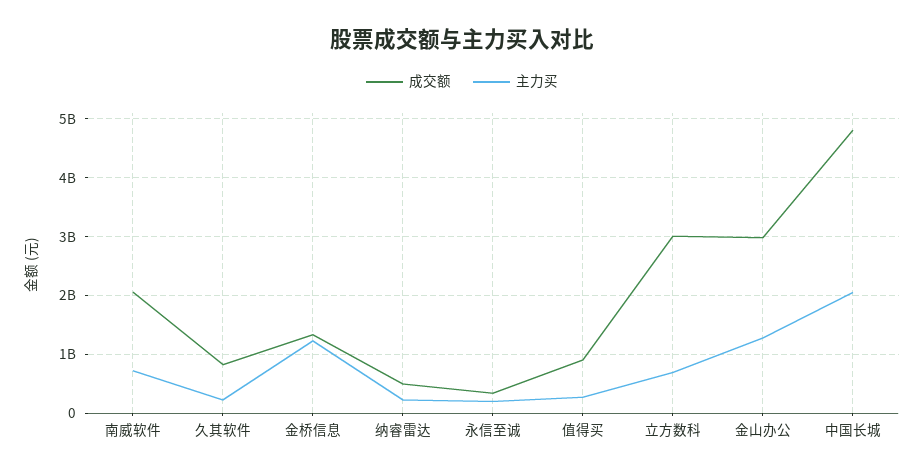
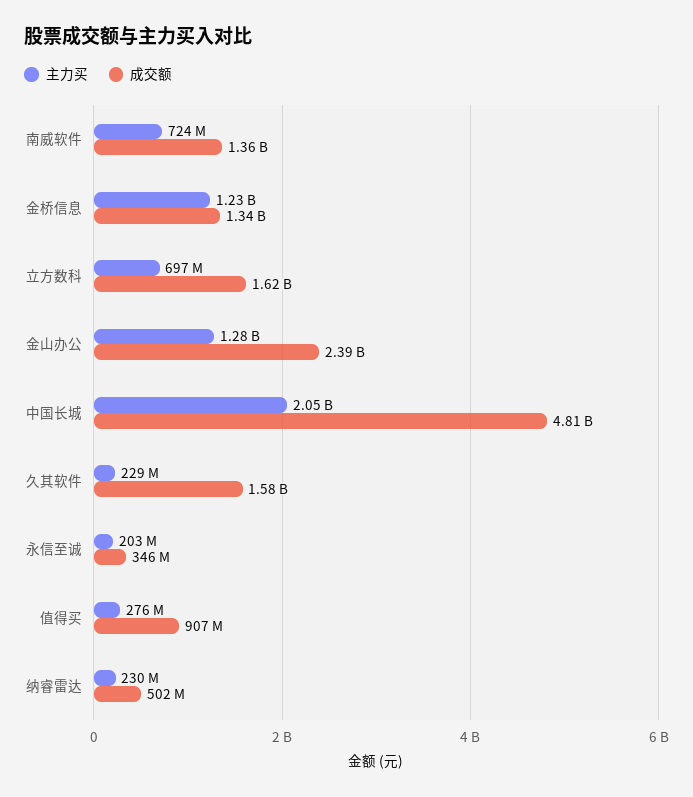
  {
    "成交额": {
-     "南威软件": 2000000000,
+     "南威软件": 1360000000,
-     "久其软件": 800000000,
+     "久其软件": 1580000000,
      "金桥信息": 1340000000,
      "纳睿雷达": 502000000,
      "永信至诚": 346000000,
      "值得买": 907000000,
-     "立方数科": 3000000000,
+     "立方数科": 1620000000,
-     "金山办公": 3000000000,
+     "金山办公": 2390000000,
      "中国长城": 4810000000
    },
    "主力买": {
      "南威软件": 724000000,
      "久其软件": 229000000,
      "金桥信息": 1230000000,
      "纳睿雷达": 230000000,
      "永信至诚": 203000000,
      "值得买": 276000000,
      "立方数科": 697000000,
      "金山办公": 1280000000,
      "中国长城": 2050000000
    }
  }

